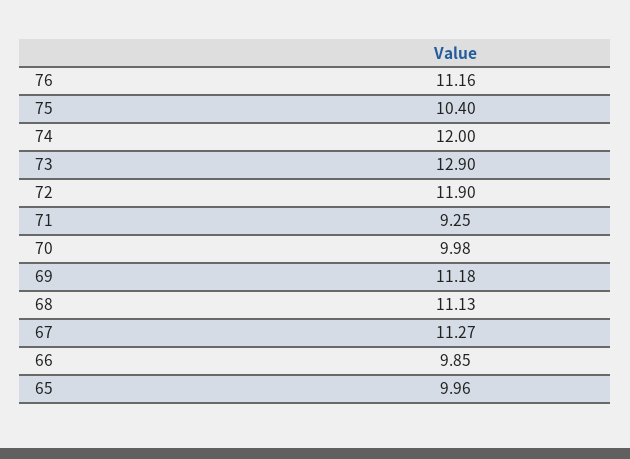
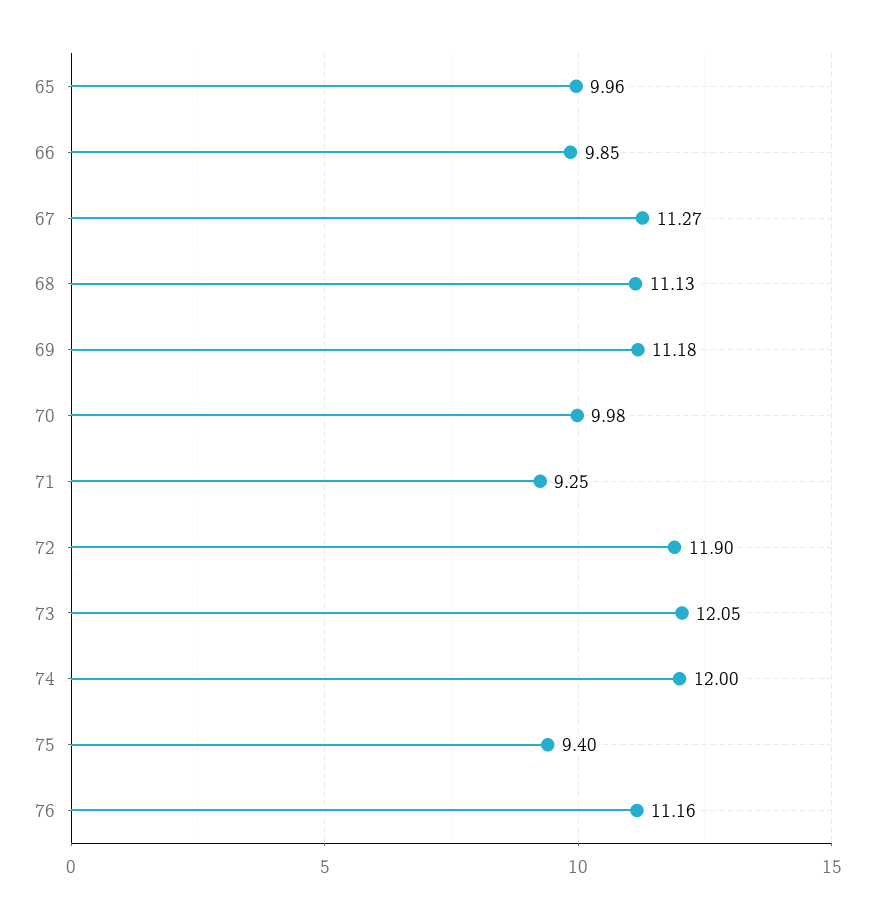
  {
    "76": 11.16,
-   "75": 10.4,
+   "75": 9.4,
    "74": 12,
-   "73": 12.9,
+   "73": 12.05,
    "72": 11.9,
    "71": 9.25,
    "70": 9.98,
    "69": 11.18,
    "68": 11.13,
    "67": 11.27,
    "66": 9.85,
    "65": 9.96
  }

